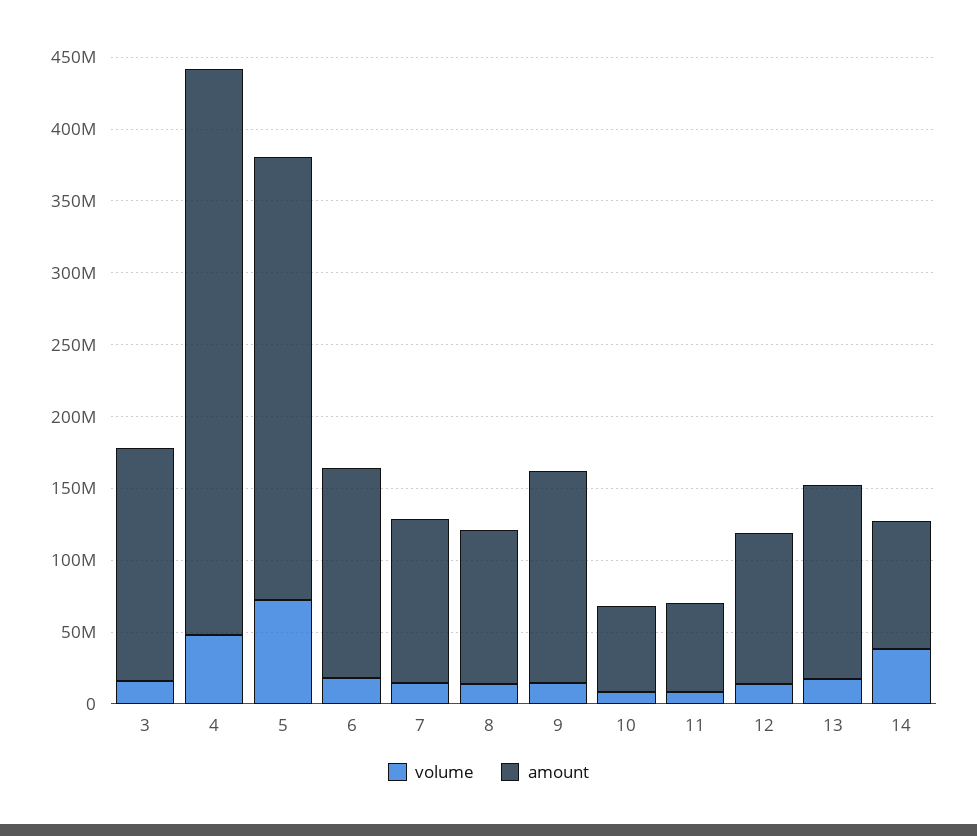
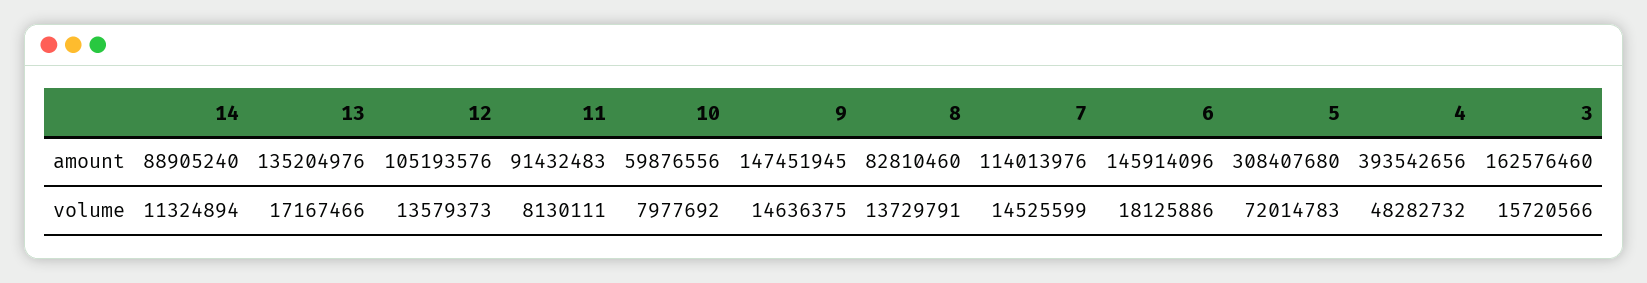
  {
    "volume": {
      "3": 15720566,
      "4": 48282732,
      "5": 72014783,
      "6": 18125886,
      "7": 14525599,
      "8": 13729791,
      "9": 14636375,
      "10": 7977692,
      "11": 8130111,
      "12": 13579373,
      "13": 17167466,
-     "14": 40000000
+     "14": 11324894
    },
    "amount": {
      "3": 162576460,
      "4": 393542656,
      "5": 308407680,
      "6": 145914096,
      "7": 114013976,
-     "8": 110000000,
+     "8": 82810460,
      "9": 147451945,
      "10": 59876556,
-     "11": 60000000,
+     "11": 91432483,
      "12": 105193576,
      "13": 135204976,
      "14": 88905240
    }
  }

